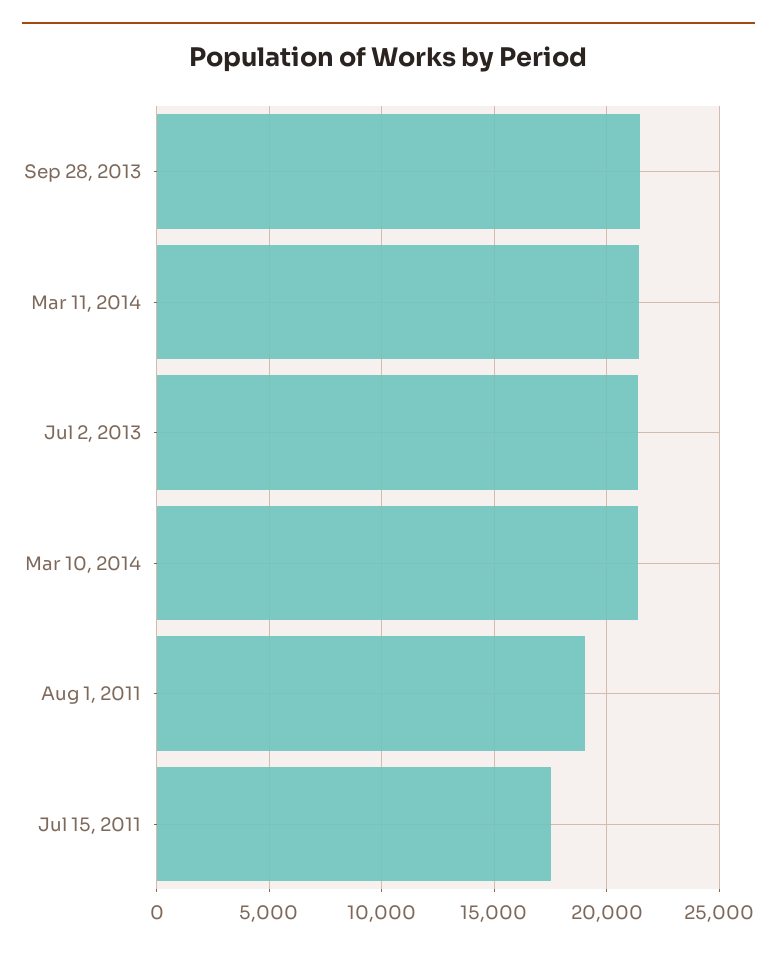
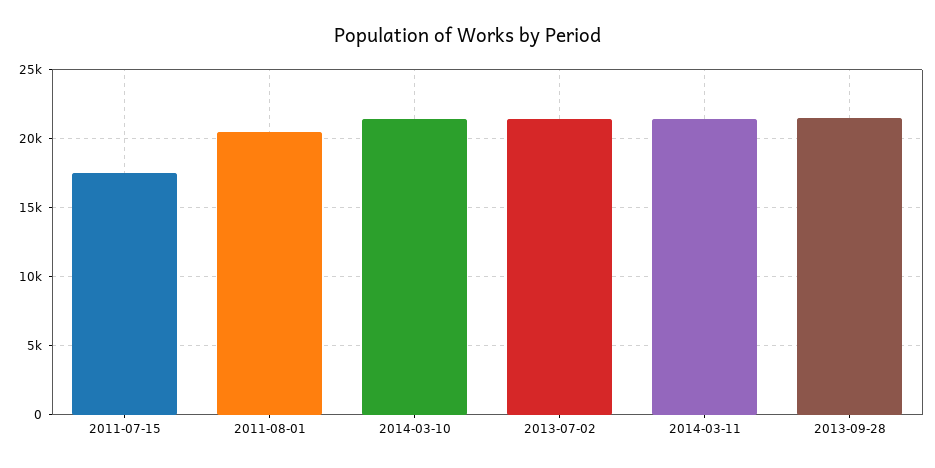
  {
    "Sep 28, 2013": 21500,
    "Mar 11, 2014": 21500,
    "Jul 2, 2013": 21500,
    "Mar 10, 2014": 21500,
-   "Aug 1, 2011": 19000,
+   "Aug 1, 2011": 20500,
    "Jul 15, 2011": 17500
  }

